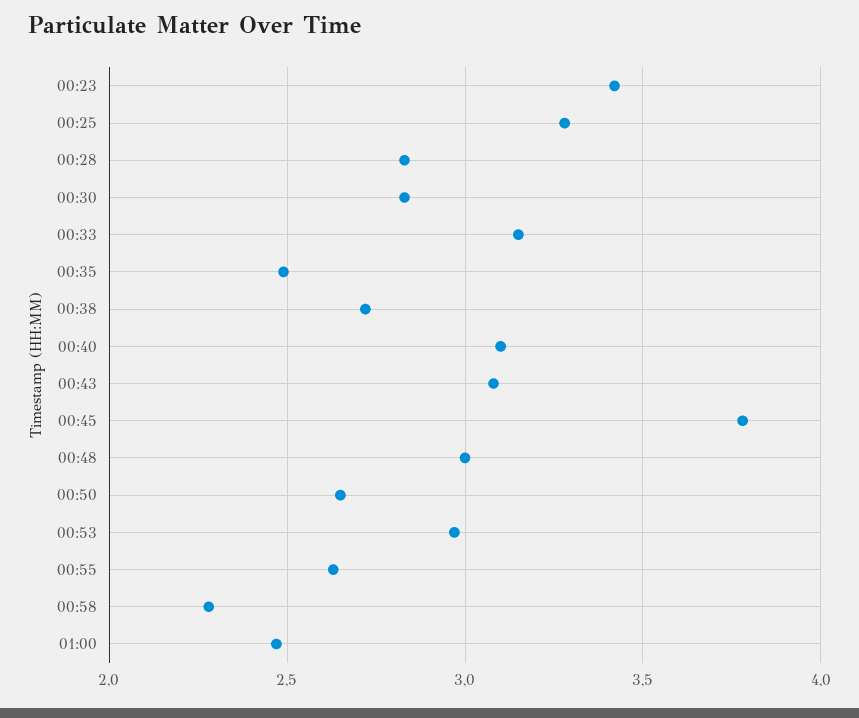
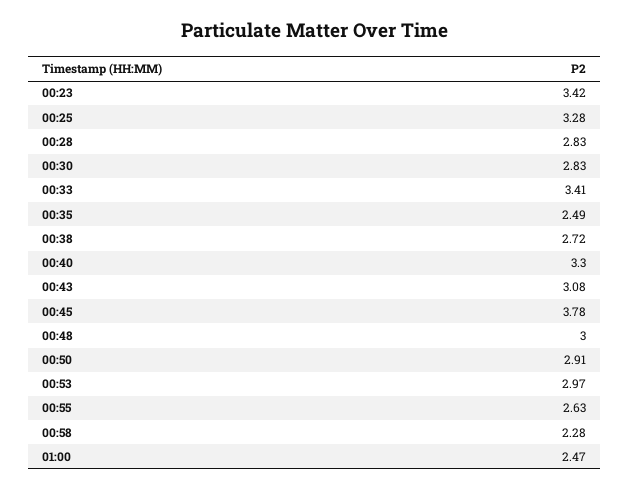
  {
    "00:23": 3.42,
    "00:25": 3.28,
    "00:28": 2.83,
    "00:30": 2.83,
-   "00:33": 3.15,
+   "00:33": 3.41,
    "00:35": 2.49,
    "00:38": 2.72,
-   "00:40": 3.1,
+   "00:40": 3.3,
    "00:43": 3.08,
    "00:45": 3.78,
    "00:48": 3,
-   "00:50": 2.65,
+   "00:50": 2.91,
    "00:53": 2.97,
    "00:55": 2.63,
    "00:58": 2.28,
    "01:00": 2.47
  }

